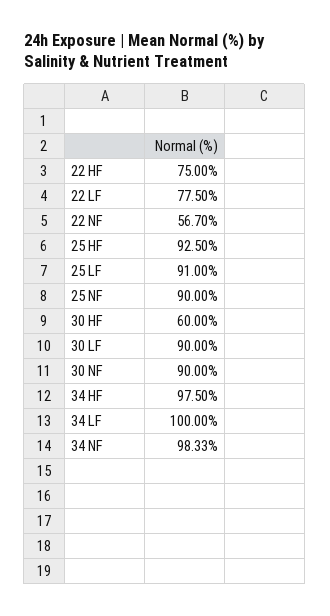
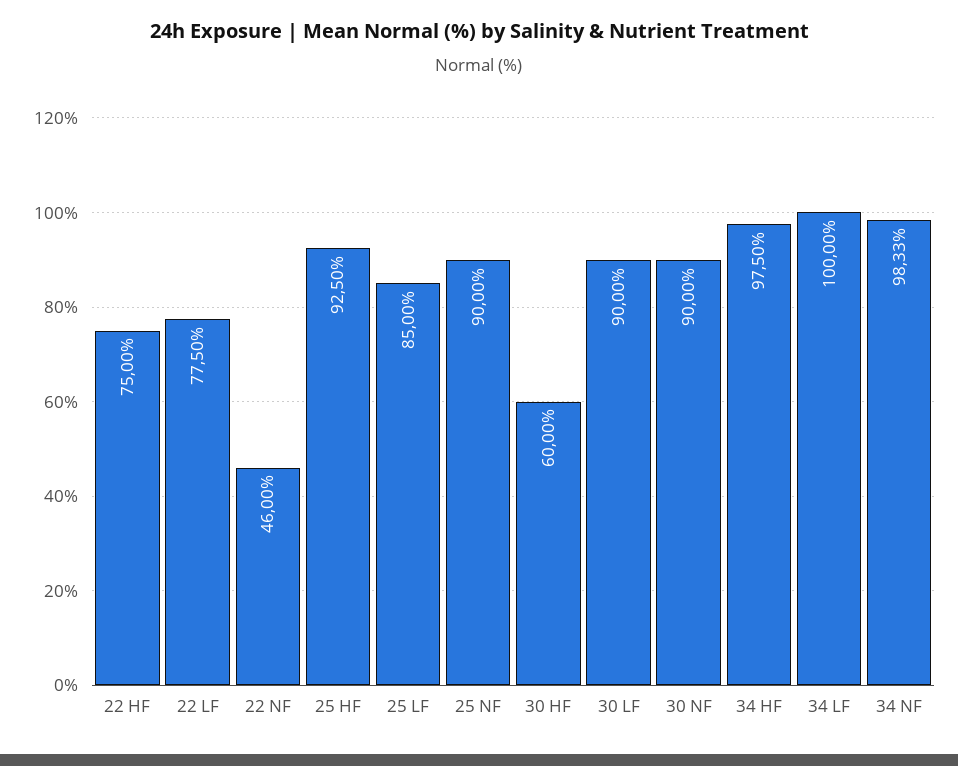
  {
    "22 HF": 75,
    "22 LF": 77.5,
-   "22 NF": 56.7,
+   "22 NF": 46,
    "25 HF": 92.5,
-   "25 LF": 91,
+   "25 LF": 85,
    "25 NF": 90,
    "30 HF": 60,
    "30 LF": 90,
    "30 NF": 90,
    "34 HF": 97.5,
    "34 LF": 100,
    "34 NF": 98.33
  }

